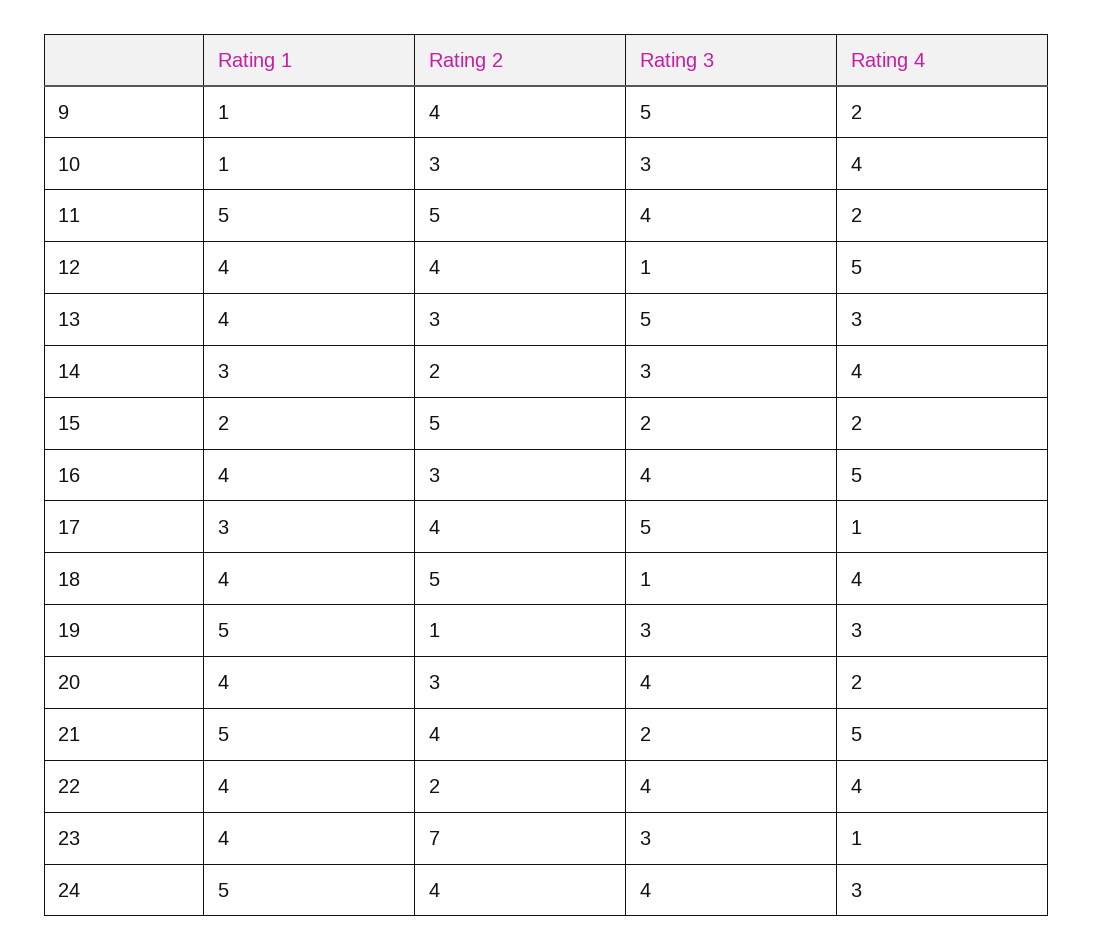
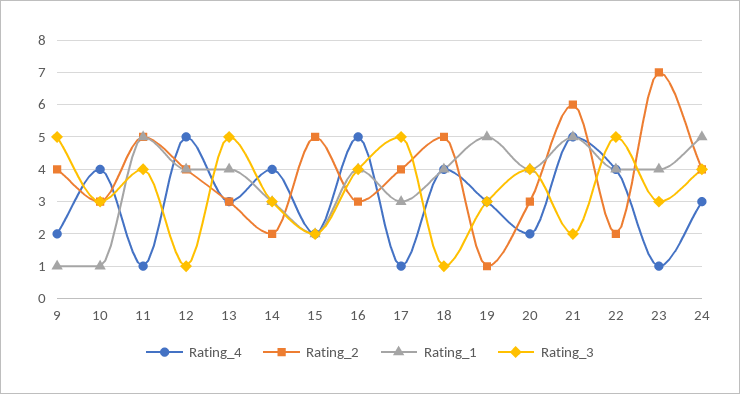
  {
    "Rating 1": {
      "9": 1,
      "10": 1,
      "11": 5,
      "12": 4,
      "13": 4,
      "14": 3,
      "15": 2,
      "16": 4,
      "17": 3,
      "18": 4,
      "19": 5,
      "20": 4,
      "21": 5,
      "22": 4,
      "23": 4,
      "24": 5
    },
    "Rating 2": {
      "9": 4,
      "10": 3,
      "11": 5,
      "12": 4,
      "13": 3,
      "14": 2,
      "15": 5,
      "16": 3,
      "17": 4,
      "18": 5,
      "19": 1,
      "20": 3,
-     "21": 4,
+     "21": 6,
      "22": 2,
      "23": 7,
      "24": 4
    },
    "Rating 3": {
      "9": 5,
      "10": 3,
      "11": 4,
      "12": 1,
      "13": 5,
      "14": 3,
      "15": 2,
      "16": 4,
      "17": 5,
      "18": 1,
      "19": 3,
      "20": 4,
      "21": 2,
-     "22": 4,
+     "22": 5,
      "23": 3,
      "24": 4
    },
    "Rating 4": {
      "9": 2,
      "10": 4,
-     "11": 2,
+     "11": 1,
      "12": 5,
      "13": 3,
      "14": 4,
      "15": 2,
      "16": 5,
      "17": 1,
      "18": 4,
      "19": 3,
      "20": 2,
      "21": 5,
      "22": 4,
      "23": 1,
      "24": 3
    }
  }

